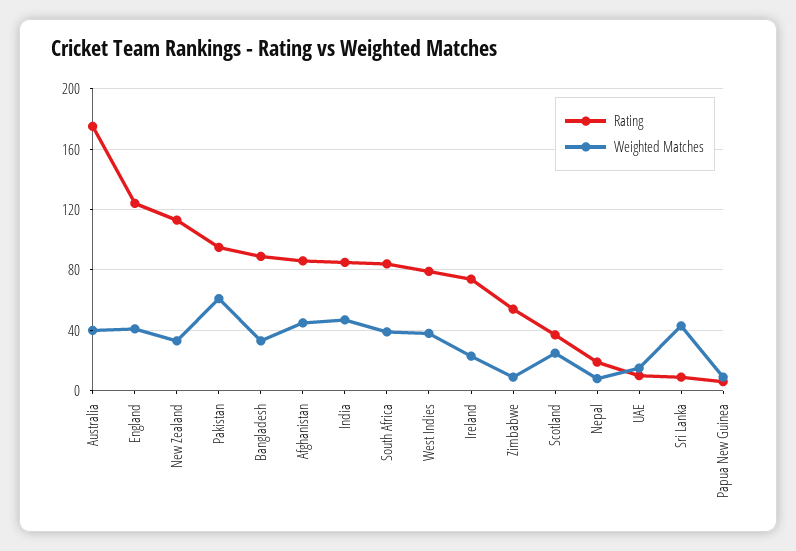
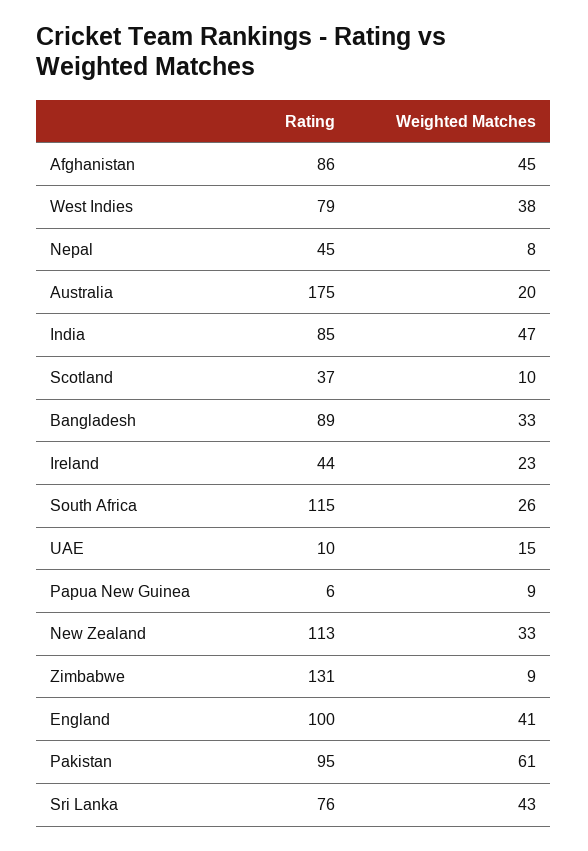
  {
    "Rating": {
      "Australia": 175,
-     "England": 125,
+     "England": 100,
      "New Zealand": 113,
      "Pakistan": 95,
      "Bangladesh": 89,
      "Afghanistan": 86,
      "India": 85,
-     "South Africa": 85,
+     "South Africa": 115,
      "West Indies": 79,
-     "Ireland": 75,
+     "Ireland": 44,
-     "Zimbabwe": 55,
+     "Zimbabwe": 131,
      "Scotland": 37,
-     "Nepal": 20,
+     "Nepal": 45,
      "UAE": 10,
-     "Sri Lanka": 10,
+     "Sri Lanka": 76,
      "Papua New Guinea": 6
    },
    "Weighted Matches": {
-     "Australia": 40,
+     "Australia": 20,
      "England": 41,
      "New Zealand": 33,
      "Pakistan": 61,
      "Bangladesh": 33,
      "Afghanistan": 45,
      "India": 47,
-     "South Africa": 40,
+     "South Africa": 26,
      "West Indies": 38,
      "Ireland": 23,
      "Zimbabwe": 9,
-     "Scotland": 25,
+     "Scotland": 10,
      "Nepal": 8,
      "UAE": 15,
      "Sri Lanka": 43,
      "Papua New Guinea": 9
    }
  }

